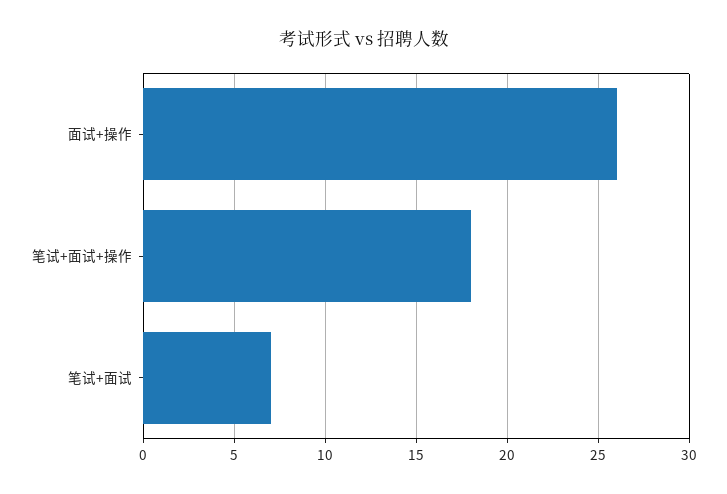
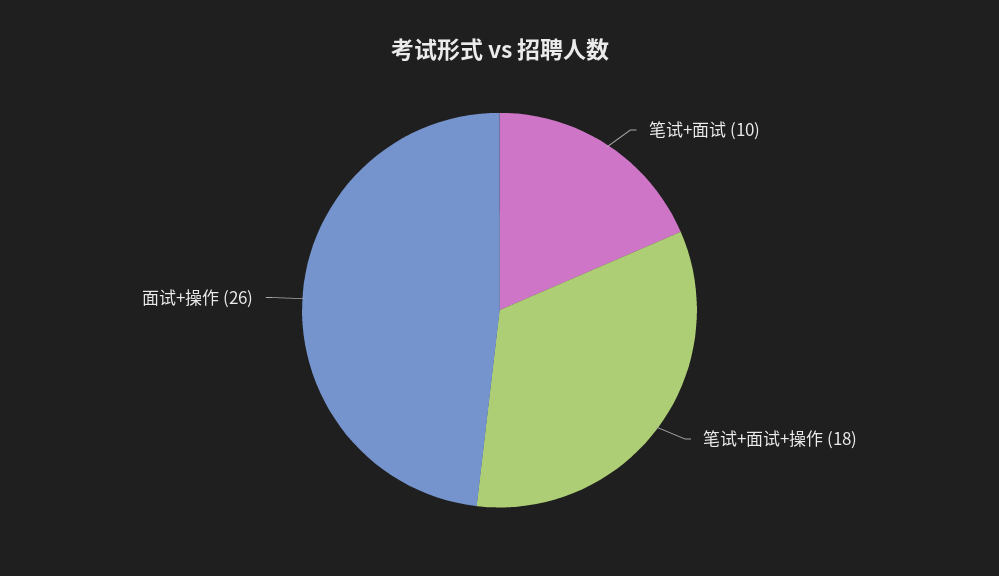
  {
    "面试+操作": 26,
    "笔试+面试+操作": 18,
-   "笔试+面试": 7
+   "笔试+面试": 10
  }

